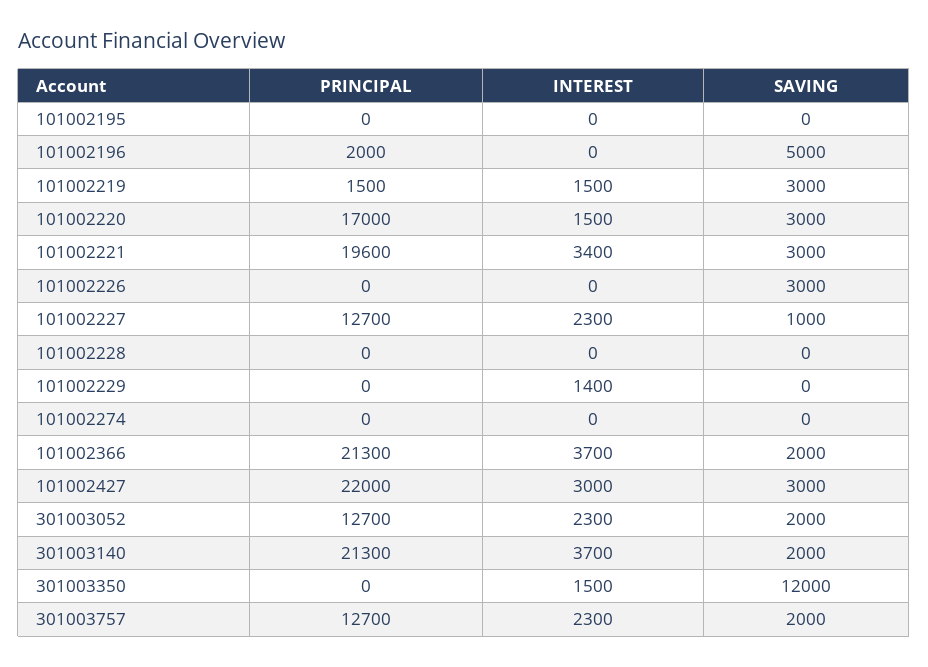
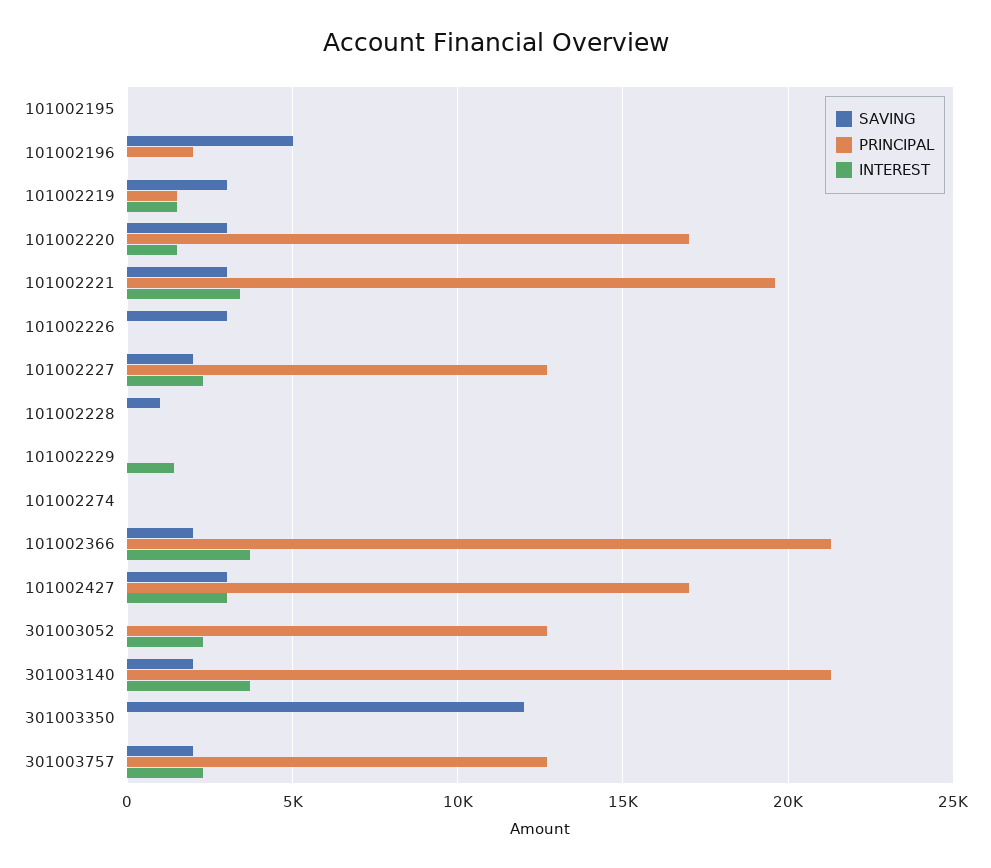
  {
    "PRINCIPAL": {
      "101002195": 0,
      "101002196": 2000,
      "101002219": 1500,
      "101002220": 17000,
      "101002221": 19600,
      "101002226": 0,
      "101002227": 12700,
      "101002228": 0,
      "101002229": 0,
      "101002274": 0,
      "101002366": 21300,
-     "101002427": 22000,
+     "101002427": 17000,
      "301003052": 12700,
      "301003140": 21300,
      "301003350": 0,
      "301003757": 12700
    },
    "INTEREST": {
      "101002195": 0,
      "101002196": 0,
      "101002219": 1500,
      "101002220": 1500,
      "101002221": 3400,
      "101002226": 0,
      "101002227": 2300,
      "101002228": 0,
      "101002229": 1400,
      "101002274": 0,
      "101002366": 3700,
      "101002427": 3000,
      "301003052": 2300,
      "301003140": 3700,
-     "301003350": 1500,
+     "301003350": 0,
      "301003757": 2300
    },
    "SAVING": {
      "101002195": 0,
      "101002196": 5000,
      "101002219": 3000,
      "101002220": 3000,
      "101002221": 3000,
      "101002226": 3000,
-     "101002227": 1000,
+     "101002227": 2000,
-     "101002228": 0,
+     "101002228": 1000,
      "101002229": 0,
      "101002274": 0,
      "101002366": 2000,
      "101002427": 3000,
-     "301003052": 2000,
+     "301003052": 0,
      "301003140": 2000,
      "301003350": 12000,
      "301003757": 2000
    }
  }

